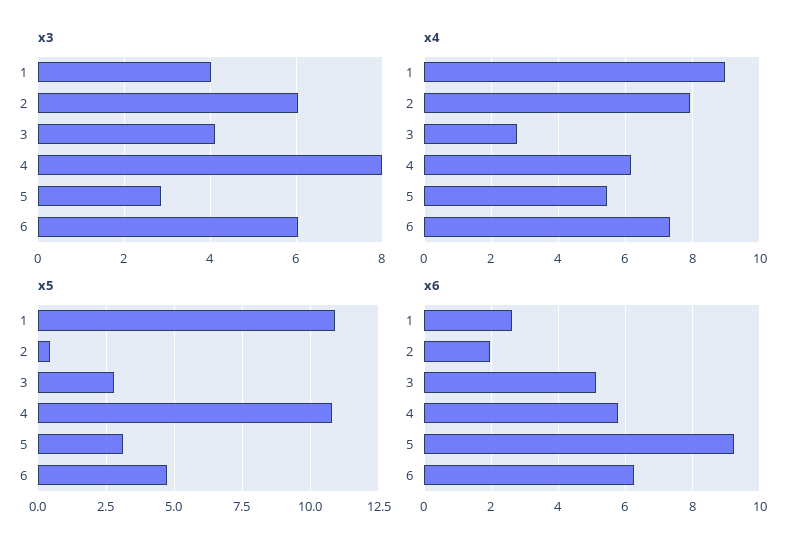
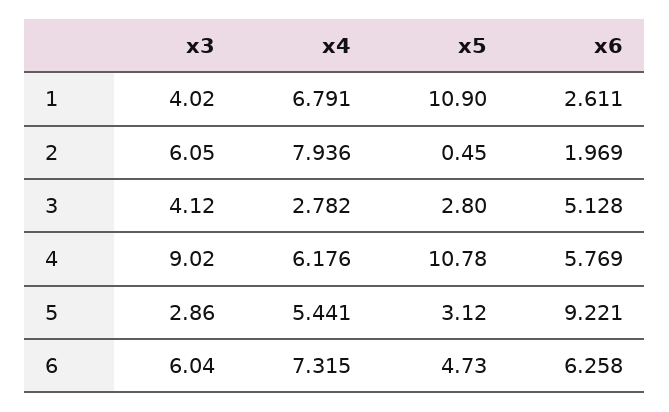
  {
    "x3": {
      "1": 4.02,
      "2": 6.05,
      "3": 4.12,
-     "4": 8,
+     "4": 9.02,
      "5": 2.86,
      "6": 6.04
    },
    "x4": {
-     "1": 9,
+     "1": 6.791,
      "2": 7.936,
      "3": 2.782,
      "4": 6.176,
      "5": 5.441,
      "6": 7.315
    },
    "x5": {
      "1": 10.9,
      "2": 0.45,
      "3": 2.8,
      "4": 10.78,
      "5": 3.12,
      "6": 4.73
    },
    "x6": {
      "1": 2.611,
      "2": 1.969,
      "3": 5.128,
      "4": 5.769,
      "5": 9.221,
      "6": 6.258
    }
  }

